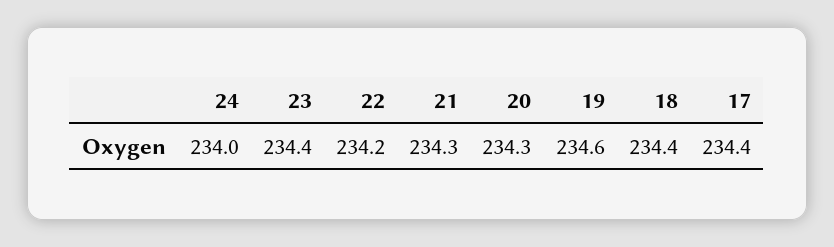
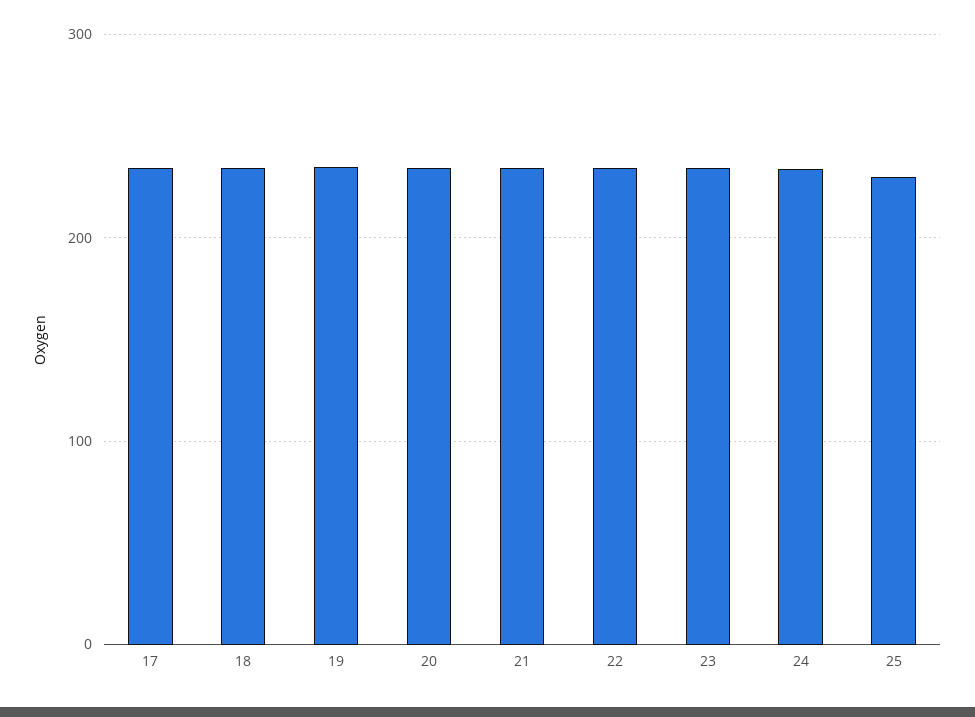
  {
    "24": 234,
    "23": 234.4,
    "22": 234.2,
    "21": 234.3,
    "20": 234.3,
    "19": 234.6,
    "18": 234.4,
-   "17": 234.4
+   "17": 234.4,
+   "25": 230
  }

